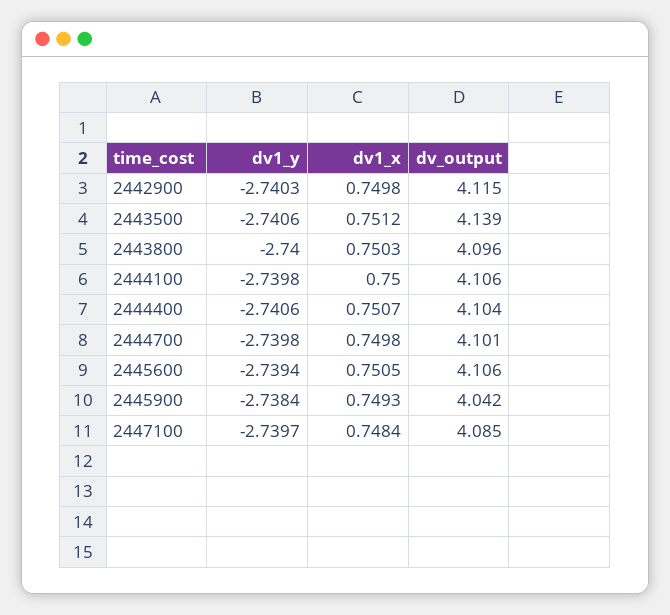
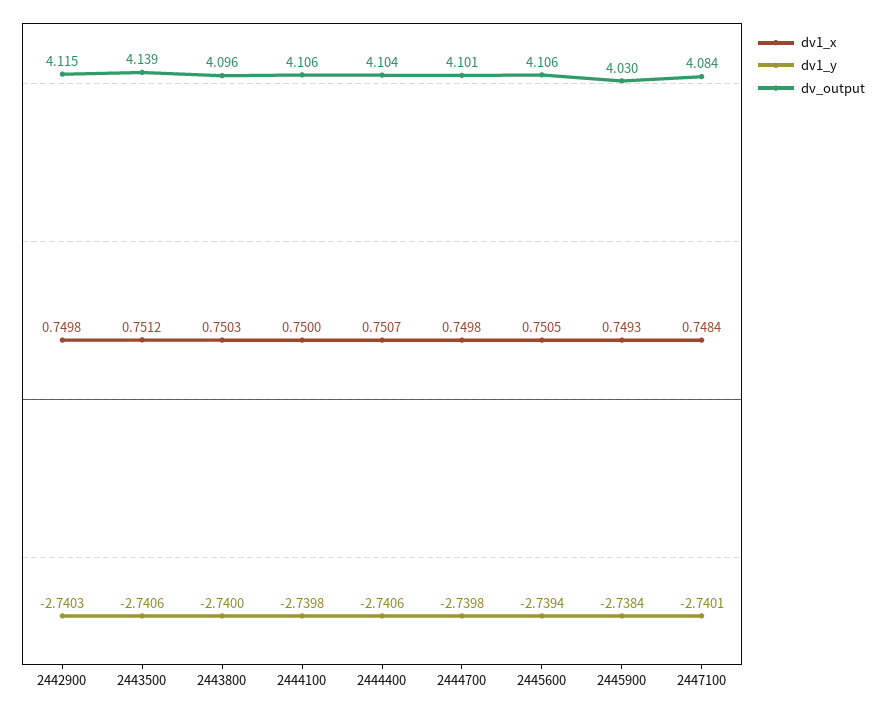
  {
    "dv1_y": {
      "2442900": -2.7403,
      "2443500": -2.7406,
      "2443800": -2.74,
      "2444100": -2.7398,
      "2444400": -2.7406,
      "2444700": -2.7398,
      "2445600": -2.7394,
      "2445900": -2.7384,
-     "2447100": -2.7397
+     "2447100": -2.7401
    },
    "dv1_x": {
      "2442900": 0.7498,
      "2443500": 0.7512,
      "2443800": 0.7503,
      "2444100": 0.75,
      "2444400": 0.7507,
      "2444700": 0.7498,
      "2445600": 0.7505,
      "2445900": 0.7493,
      "2447100": 0.7484
    },
    "dv_output": {
      "2442900": 4.115,
      "2443500": 4.139,
      "2443800": 4.096,
      "2444100": 4.106,
      "2444400": 4.104,
      "2444700": 4.101,
      "2445600": 4.106,
-     "2445900": 4.042,
+     "2445900": 4.03,
-     "2447100": 4.085
+     "2447100": 4.084
    }
  }

